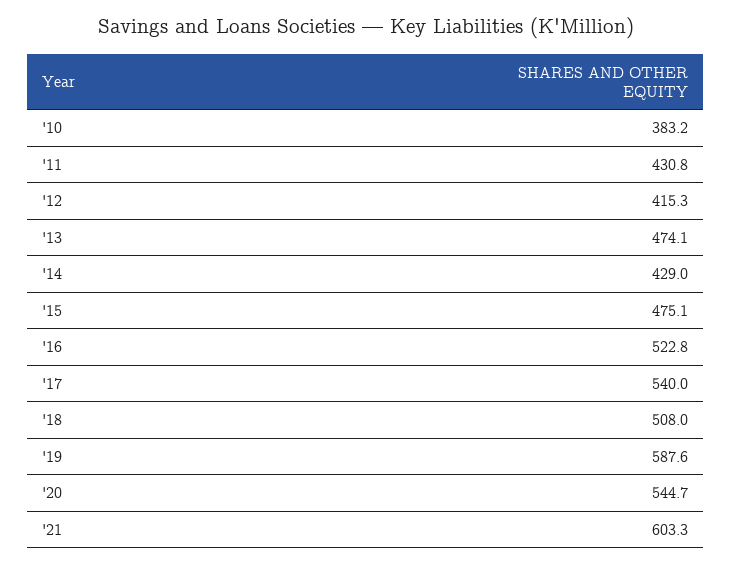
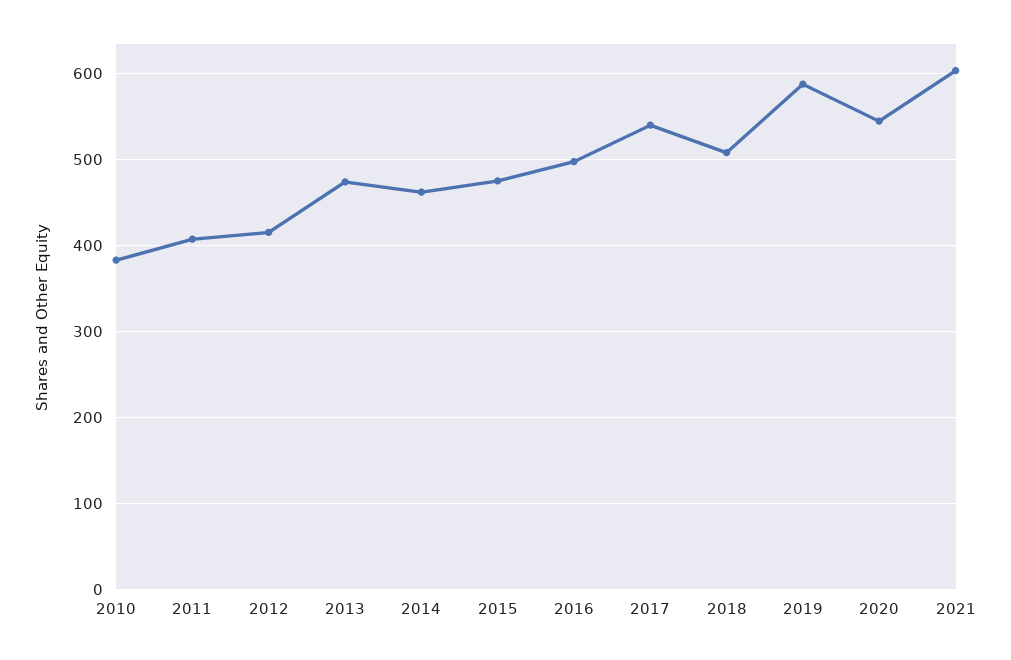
  {
    "'10": 383.2,
-   "'11": 430.8,
+   "'11": 410,
    "'12": 415.3,
    "'13": 474.1,
-   "'14": 429,
+   "'14": 460,
    "'15": 475.1,
-   "'16": 522.8,
+   "'16": 500,
    "'17": 540,
    "'18": 508,
    "'19": 587.6,
    "'20": 544.7,
    "'21": 603.3
  }

